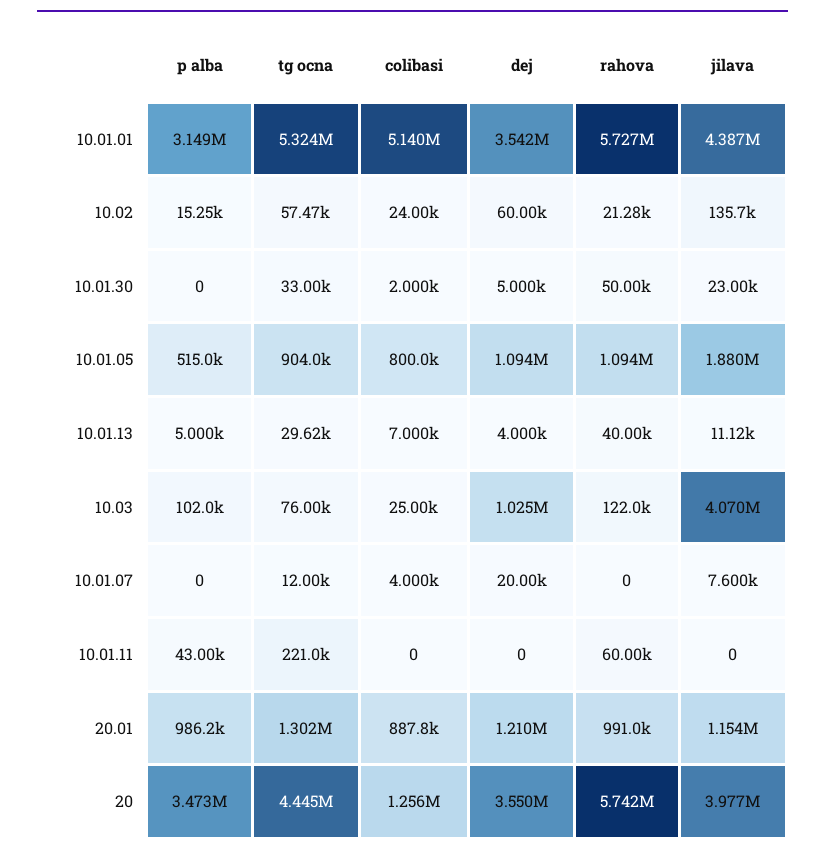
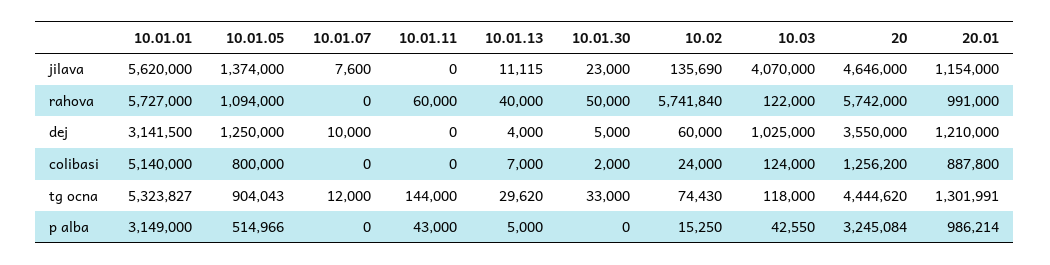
  {
    "p alba": {
      "10.01.01": 3149000,
      "10.02": 15250,
      "10.01.30": 0,
      "10.01.05": 514966,
      "10.01.13": 5000,
-     "10.03": 102000,
+     "10.03": 42550,
      "10.01.07": 0,
      "10.01.11": 43000,
      "20.01": 986214,
-     "20": 3473000
+     "20": 3245084
    },
    "tg ocna": {
      "10.01.01": 5323827,
-     "10.02": 57470,
+     "10.02": 74430,
      "10.01.30": 33000,
      "10.01.05": 904043,
      "10.01.13": 29620,
-     "10.03": 76000,
+     "10.03": 118000,
      "10.01.07": 12000,
-     "10.01.11": 221000,
+     "10.01.11": 144000,
      "20.01": 1301991,
      "20": 4444620
    },
    "colibasi": {
      "10.01.01": 5140000,
      "10.02": 24000,
      "10.01.30": 2000,
      "10.01.05": 800000,
      "10.01.13": 7000,
-     "10.03": 25000,
+     "10.03": 124000,
-     "10.01.07": 4000,
+     "10.01.07": 0,
      "10.01.11": 0,
      "20.01": 887800,
      "20": 1256200
    },
    "dej": {
-     "10.01.01": 3542000,
+     "10.01.01": 3141500,
      "10.02": 60000,
      "10.01.30": 5000,
-     "10.01.05": 1094000,
+     "10.01.05": 1250000,
      "10.01.13": 4000,
      "10.03": 1025000,
-     "10.01.07": 20000,
+     "10.01.07": 10000,
      "10.01.11": 0,
      "20.01": 1210000,
      "20": 3550000
    },
    "rahova": {
      "10.01.01": 5727000,
-     "10.02": 21280,
+     "10.02": 5741840,
      "10.01.30": 50000,
      "10.01.05": 1094000,
      "10.01.13": 40000,
      "10.03": 122000,
      "10.01.07": 0,
      "10.01.11": 60000,
      "20.01": 991000,
      "20": 5742000
    },
    "jilava": {
-     "10.01.01": 4387000,
+     "10.01.01": 5620000,
      "10.02": 135690,
      "10.01.30": 23000,
-     "10.01.05": 1880000,
+     "10.01.05": 1374000,
      "10.01.13": 11115,
      "10.03": 4070000,
      "10.01.07": 7600,
      "10.01.11": 0,
      "20.01": 1154000,
-     "20": 3977000
+     "20": 4646000
    }
  }

